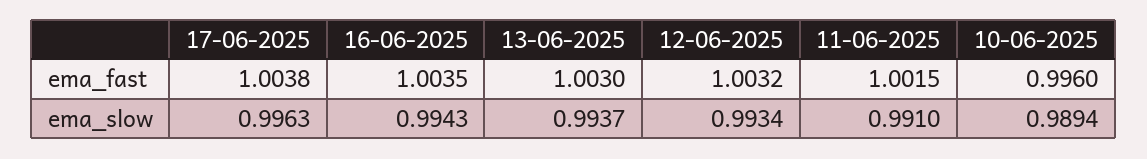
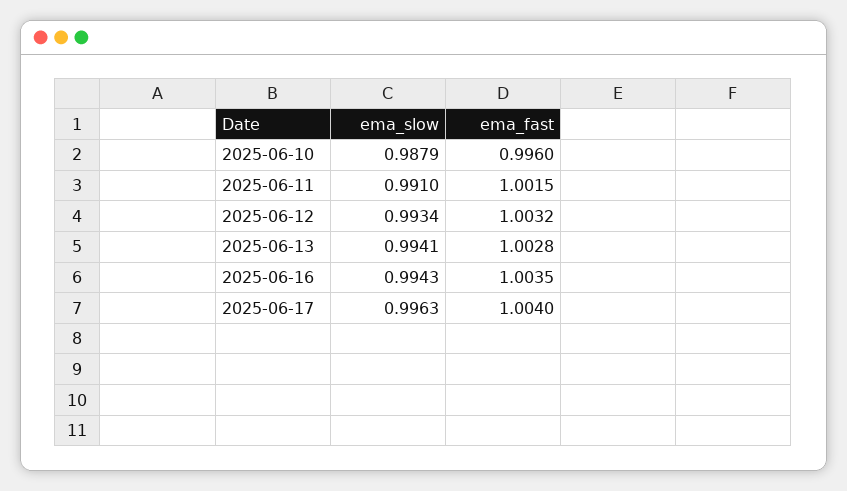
  {
    "17-06-2025": {
-     "ema_fast": 1.0038,
+     "ema_fast": 1.004,
      "ema_slow": 0.9963
    },
    "16-06-2025": {
      "ema_fast": 1.0035,
      "ema_slow": 0.9943
    },
    "13-06-2025": {
-     "ema_fast": 1.003,
+     "ema_fast": 1.0028,
-     "ema_slow": 0.9937
+     "ema_slow": 0.9941
    },
    "12-06-2025": {
      "ema_fast": 1.0032,
      "ema_slow": 0.9934
    },
    "11-06-2025": {
      "ema_fast": 1.0015,
      "ema_slow": 0.991
    },
    "10-06-2025": {
      "ema_fast": 0.996,
-     "ema_slow": 0.9894
+     "ema_slow": 0.9879
    }
  }

